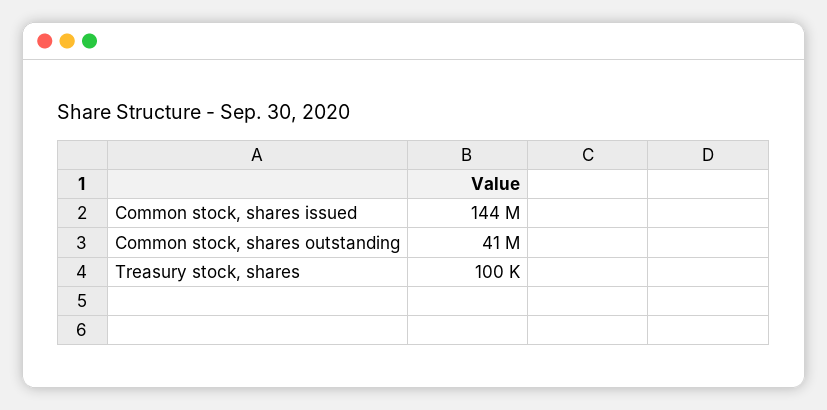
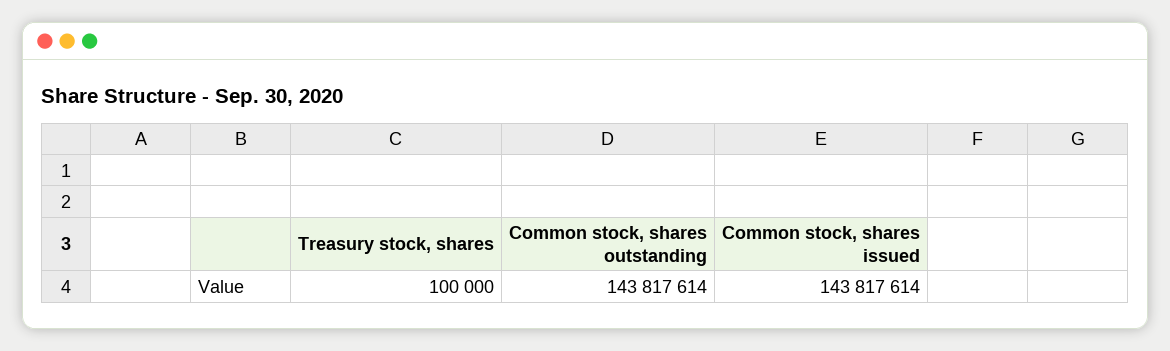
  {
    "Common stock, shares issued": 143817614,
-   "Common stock, shares outstanding": 41000000,
+   "Common stock, shares outstanding": 143817614,
    "Treasury stock, shares": 100000
  }

